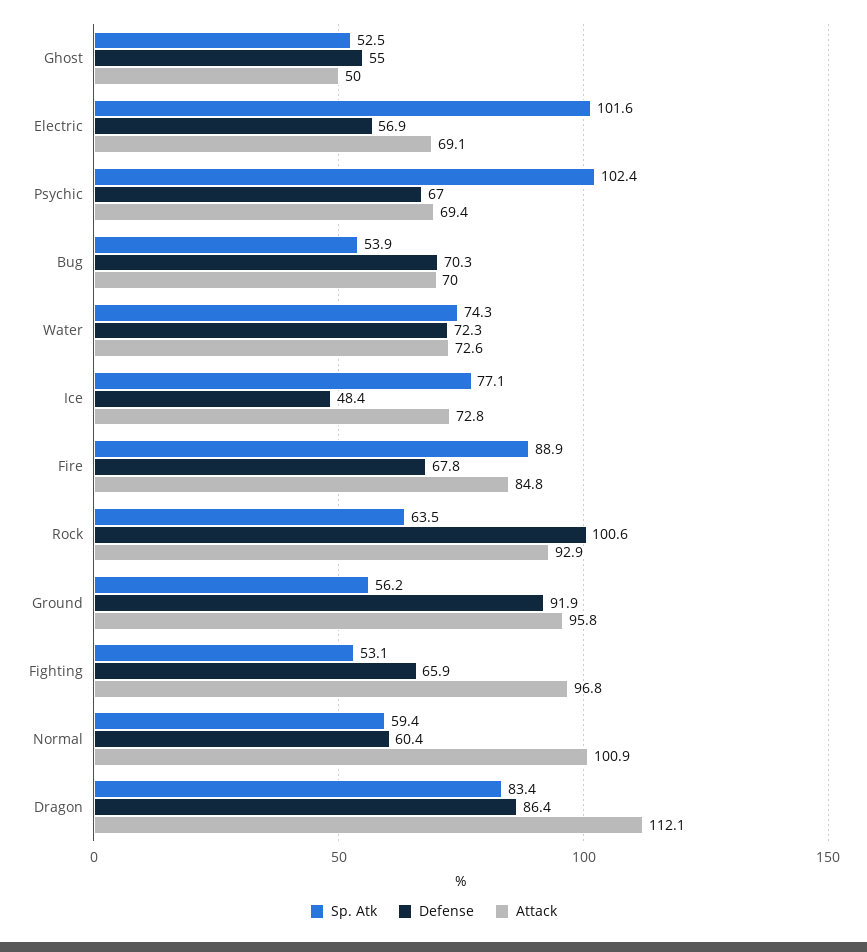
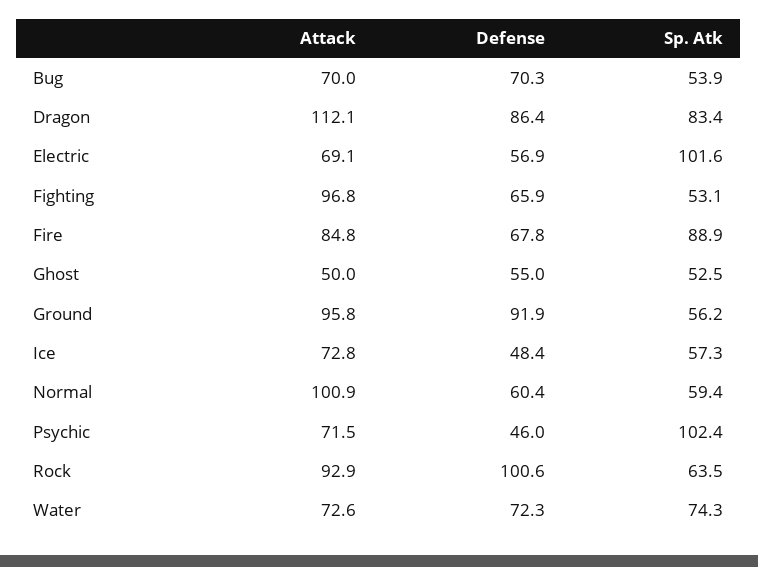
  {
    "Sp. Atk": {
      "Ghost": 52.5,
      "Electric": 101.6,
      "Psychic": 102.4,
      "Bug": 53.9,
      "Water": 74.3,
-     "Ice": 77.1,
+     "Ice": 57.3,
      "Fire": 88.9,
      "Rock": 63.5,
      "Ground": 56.2,
      "Fighting": 53.1,
      "Normal": 59.4,
      "Dragon": 83.4
    },
    "Defense": {
      "Ghost": 55,
      "Electric": 56.9,
-     "Psychic": 67,
+     "Psychic": 46,
      "Bug": 70.3,
      "Water": 72.3,
      "Ice": 48.4,
      "Fire": 67.8,
      "Rock": 100.6,
      "Ground": 91.9,
      "Fighting": 65.9,
      "Normal": 60.4,
      "Dragon": 86.4
    },
    "Attack": {
      "Ghost": 50,
      "Electric": 69.1,
-     "Psychic": 69.4,
+     "Psychic": 71.5,
      "Bug": 70,
      "Water": 72.6,
      "Ice": 72.8,
      "Fire": 84.8,
      "Rock": 92.9,
      "Ground": 95.8,
      "Fighting": 96.8,
      "Normal": 100.9,
      "Dragon": 112.1
    }
  }

